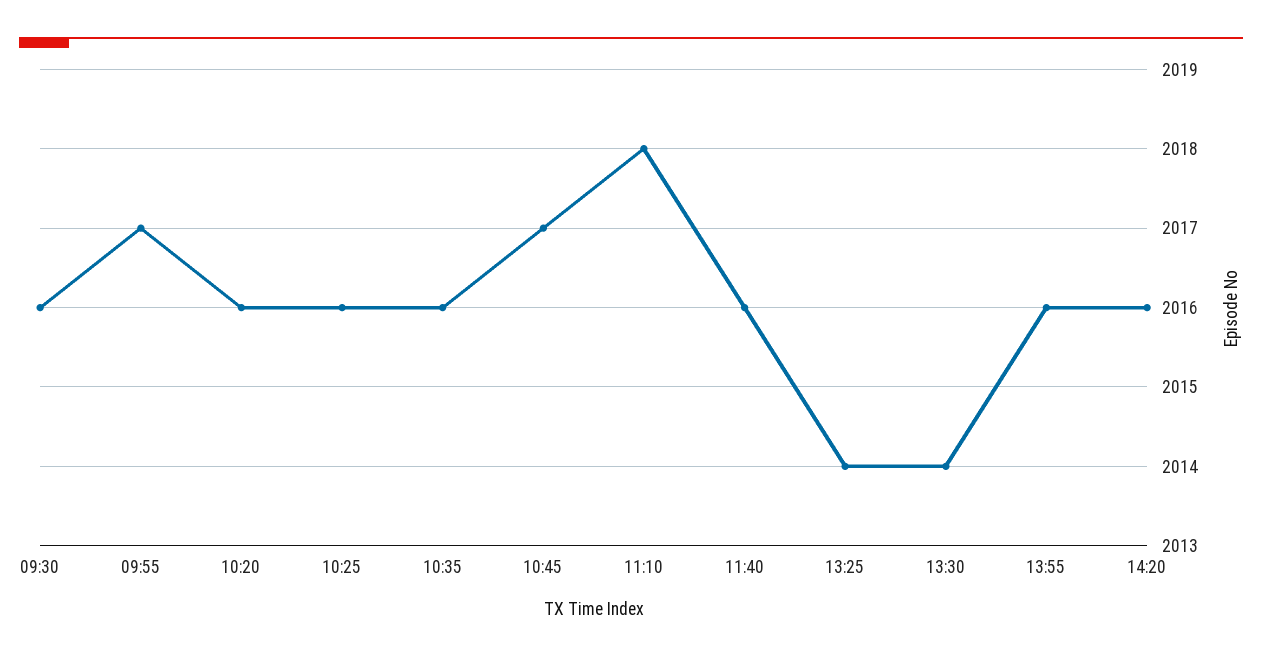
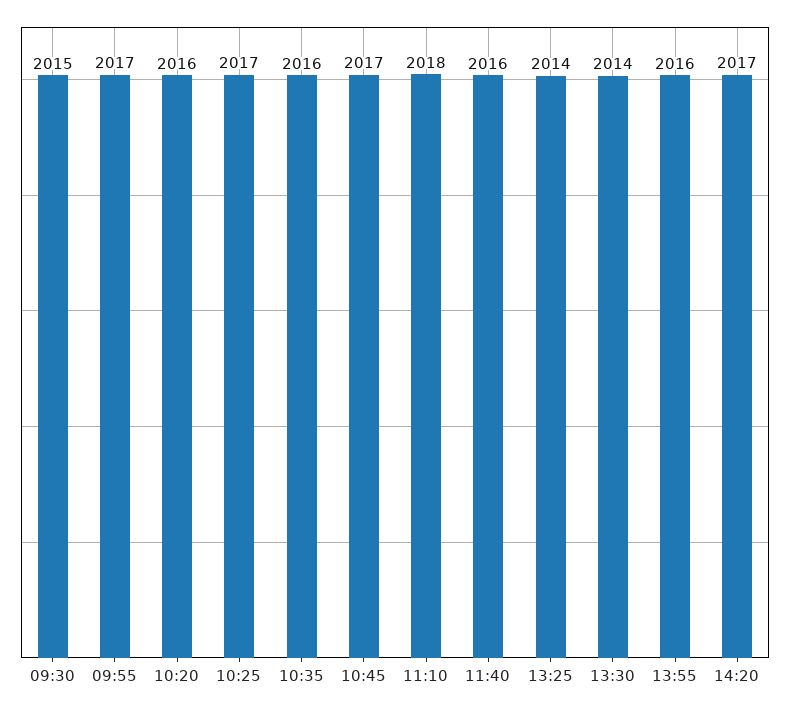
  {
-   "09:30": 2016,
+   "09:30": 2015,
    "09:55": 2017,
    "10:20": 2016,
-   "10:25": 2016,
+   "10:25": 2017,
    "10:35": 2016,
    "10:45": 2017,
    "11:10": 2018,
    "11:40": 2016,
    "13:25": 2014,
    "13:30": 2014,
    "13:55": 2016,
-   "14:20": 2016
+   "14:20": 2017
  }

